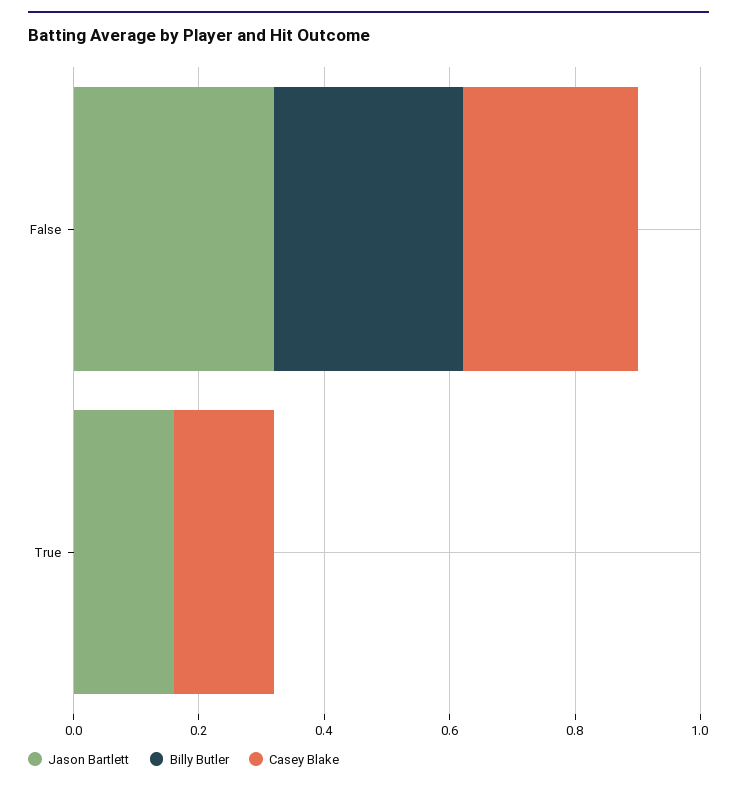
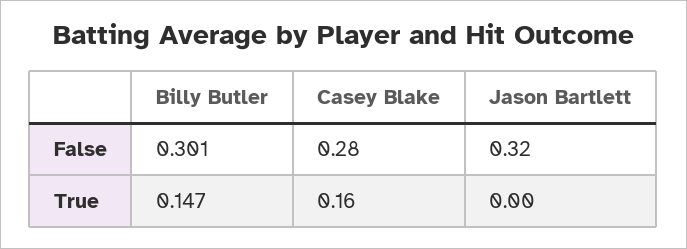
  {
    "Jason Bartlett": {
      "False": 0.32,
-     "True": 0.15
+     "True": 0
    },
    "Billy Butler": {
      "False": 0.301,
-     "True": 0
+     "True": 0.147
    },
    "Casey Blake": {
      "False": 0.28,
      "True": 0.16
    }
  }

